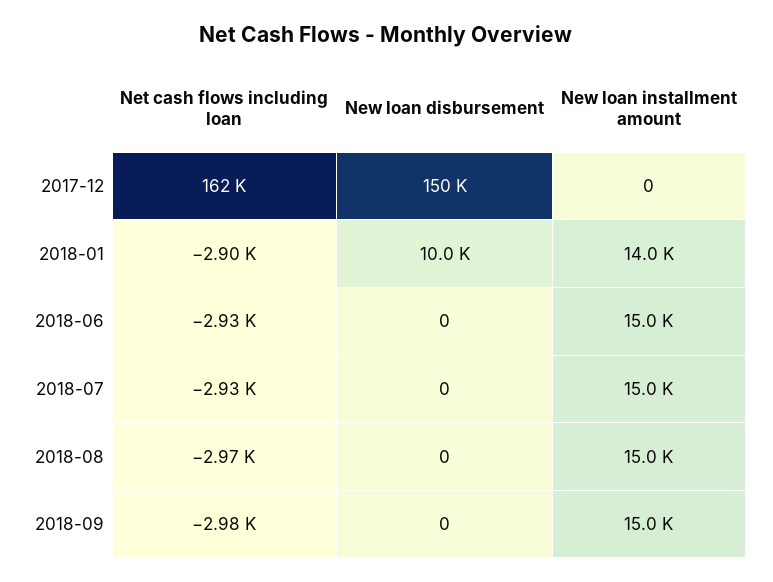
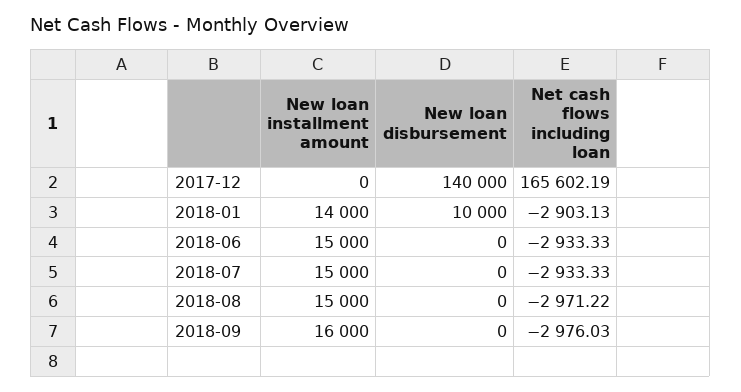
  {
    "Net cash flows including loan": {
-     "2017-12": 162000,
+     "2017-12": 165602.19,
      "2018-01": -2903.13,
      "2018-06": -2933.33,
      "2018-07": -2933.33,
      "2018-08": -2971.22,
      "2018-09": -2976.03
    },
    "New loan disbursement": {
-     "2017-12": 150000,
+     "2017-12": 140000,
      "2018-01": 10000,
      "2018-06": 0,
      "2018-07": 0,
      "2018-08": 0,
      "2018-09": 0
    },
    "New loan installment amount": {
      "2017-12": 0,
      "2018-01": 14000,
      "2018-06": 15000,
      "2018-07": 15000,
      "2018-08": 15000,
-     "2018-09": 15000
+     "2018-09": 16000
    }
  }

